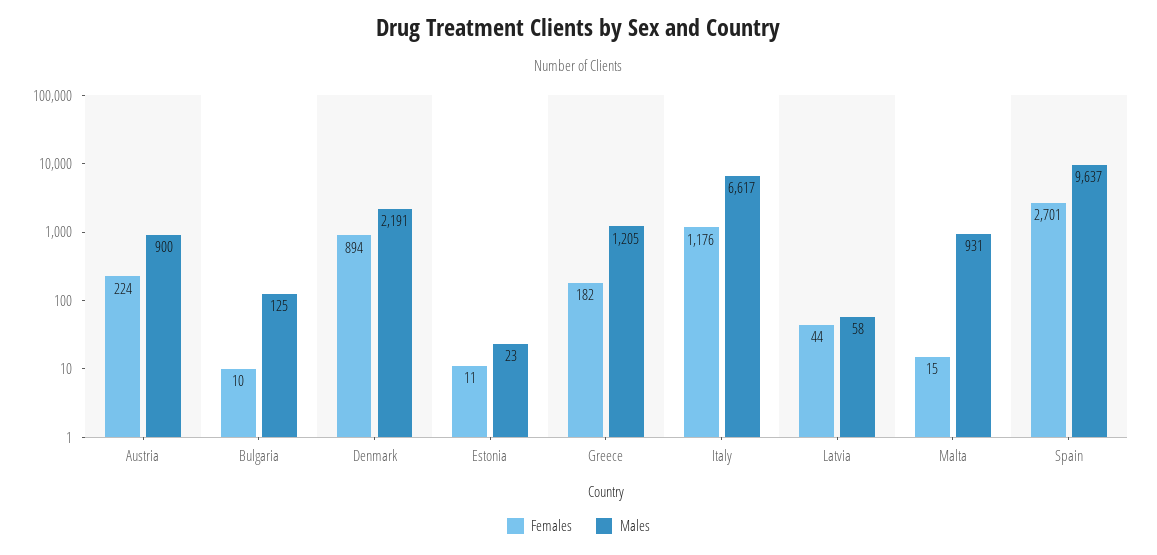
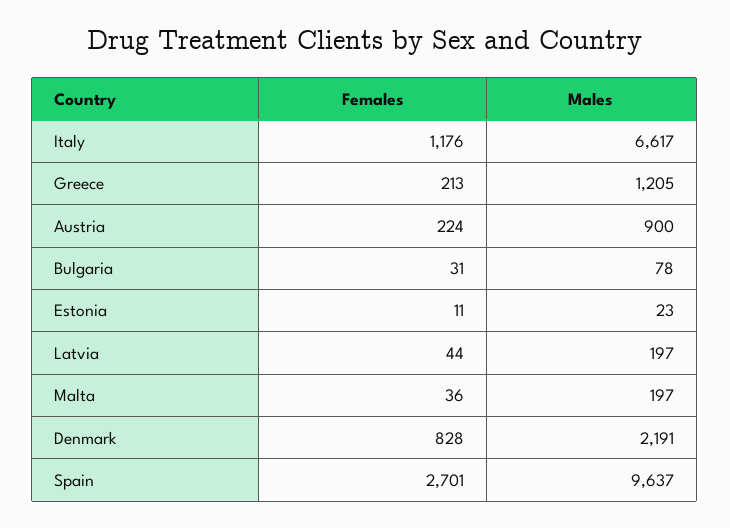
  {
    "Females": {
      "Austria": 224,
-     "Bulgaria": 10,
+     "Bulgaria": 31,
-     "Denmark": 894,
+     "Denmark": 828,
      "Estonia": 11,
-     "Greece": 182,
+     "Greece": 213,
      "Italy": 1176,
      "Latvia": 44,
-     "Malta": 15,
+     "Malta": 36,
      "Spain": 2701
    },
    "Males": {
      "Austria": 900,
-     "Bulgaria": 125,
+     "Bulgaria": 78,
      "Denmark": 2191,
      "Estonia": 23,
      "Greece": 1205,
      "Italy": 6617,
-     "Latvia": 58,
+     "Latvia": 197,
-     "Malta": 931,
+     "Malta": 197,
      "Spain": 9637
    }
  }

